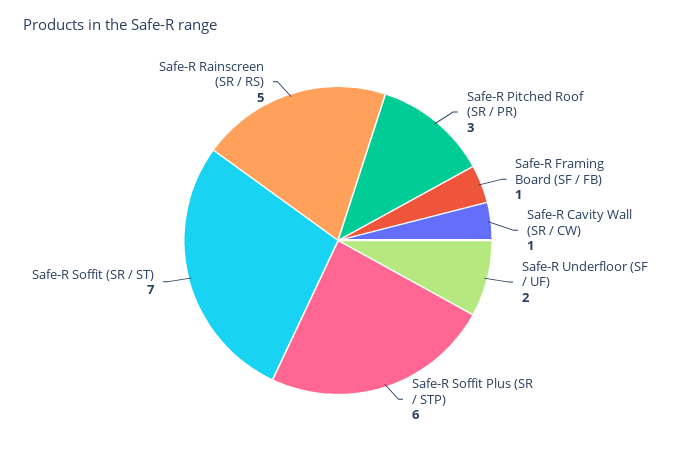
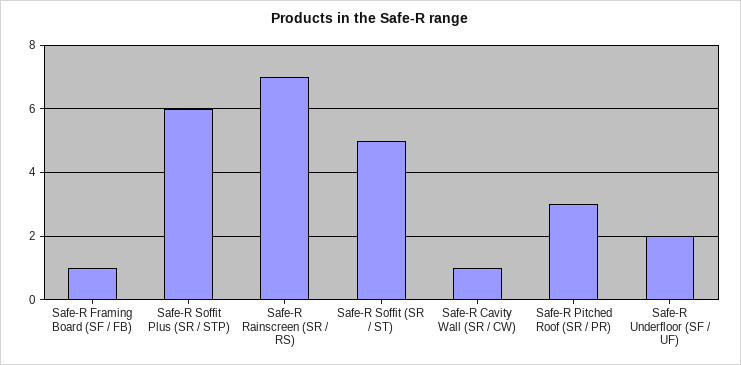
  {
    "Safe-R Pitched Roof (SR / PR)": 3,
    "Safe-R Framing Board (SF / FB)": 1,
    "Safe-R Cavity Wall (SR / CW)": 1,
    "Safe-R Underfloor (SF / UF)": 2,
    "Safe-R Soffit Plus (SR / STP)": 6,
-   "Safe-R Soffit (SR / ST)": 7,
+   "Safe-R Soffit (SR / ST)": 5,
-   "Safe-R Rainscreen (SR / RS)": 5
+   "Safe-R Rainscreen (SR / RS)": 7
  }

